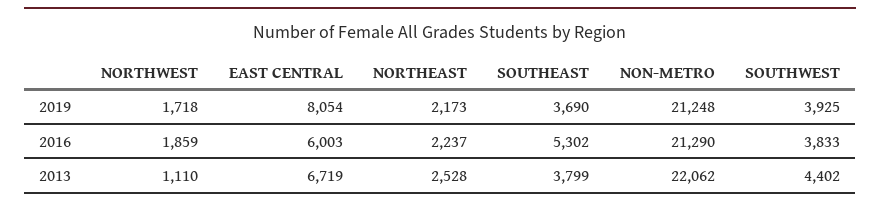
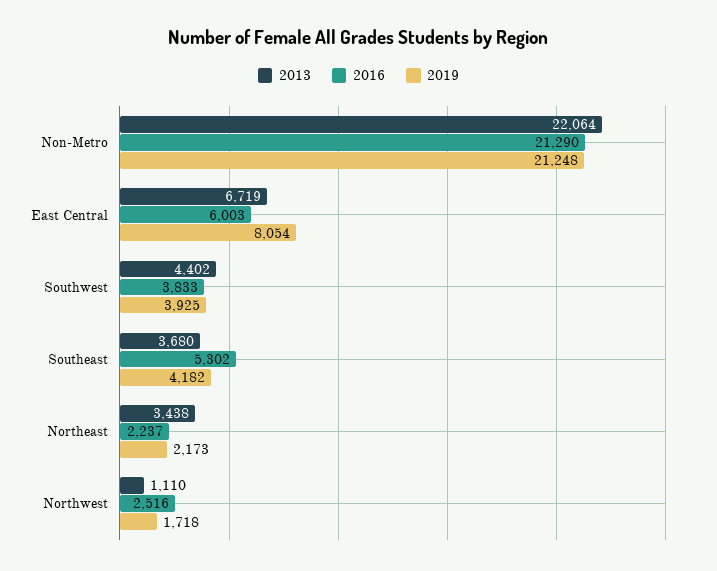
  {
    "2019": {
      "NORTHWEST": 1718,
      "EAST CENTRAL": 8054,
      "NORTHEAST": 2173,
-     "SOUTHEAST": 3690,
+     "SOUTHEAST": 4182,
      "NON-METRO": 21248,
      "SOUTHWEST": 3925
    },
    "2016": {
-     "NORTHWEST": 1859,
+     "NORTHWEST": 2516,
      "EAST CENTRAL": 6003,
      "NORTHEAST": 2237,
      "SOUTHEAST": 5302,
      "NON-METRO": 21290,
      "SOUTHWEST": 3833
    },
    "2013": {
      "NORTHWEST": 1110,
      "EAST CENTRAL": 6719,
-     "NORTHEAST": 2528,
+     "NORTHEAST": 3438,
-     "SOUTHEAST": 3799,
+     "SOUTHEAST": 3680,
-     "NON-METRO": 22062,
+     "NON-METRO": 22064,
      "SOUTHWEST": 4402
    }
  }

